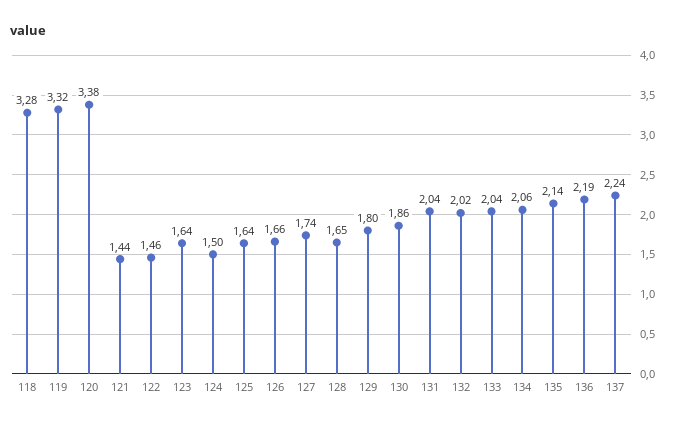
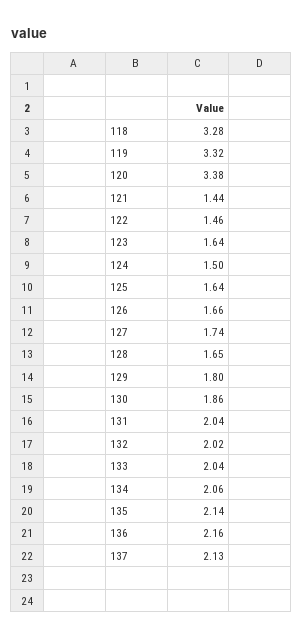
  {
    "118": 3.28,
    "119": 3.32,
    "120": 3.38,
    "121": 1.44,
    "122": 1.46,
    "123": 1.64,
    "124": 1.5,
    "125": 1.64,
    "126": 1.66,
    "127": 1.74,
    "128": 1.65,
    "129": 1.8,
    "130": 1.86,
    "131": 2.04,
    "132": 2.02,
    "133": 2.04,
    "134": 2.06,
    "135": 2.14,
-   "136": 2.19,
+   "136": 2.16,
-   "137": 2.24
+   "137": 2.13
  }

